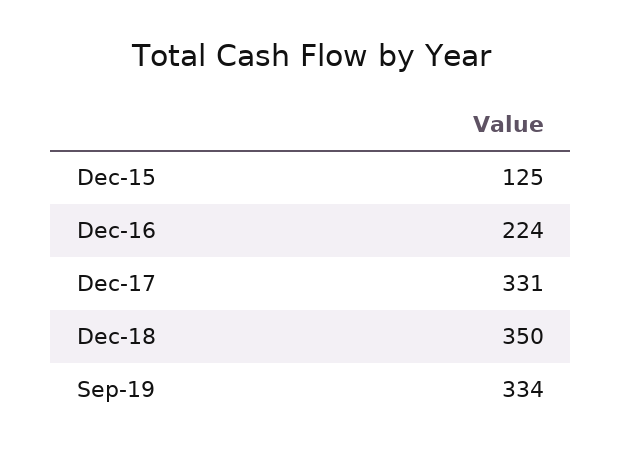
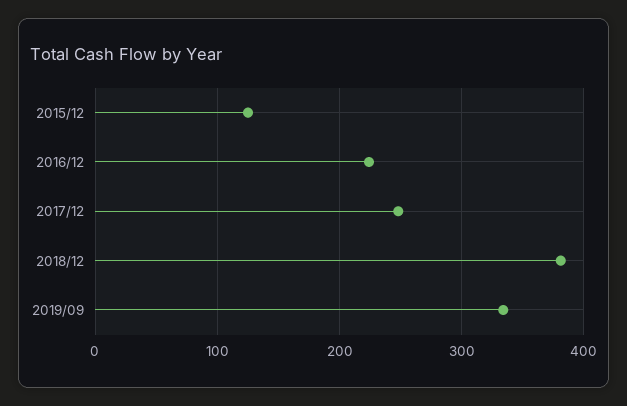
  {
    "Dec-15": 125,
    "Dec-16": 224,
-   "Dec-17": 331,
+   "Dec-17": 250,
-   "Dec-18": 350,
+   "Dec-18": 380,
    "Sep-19": 334
  }

